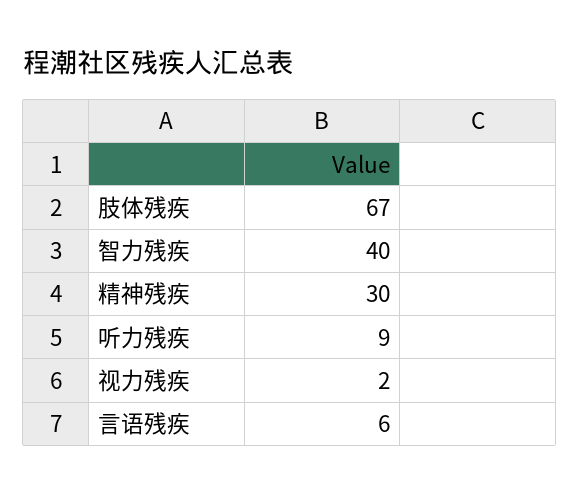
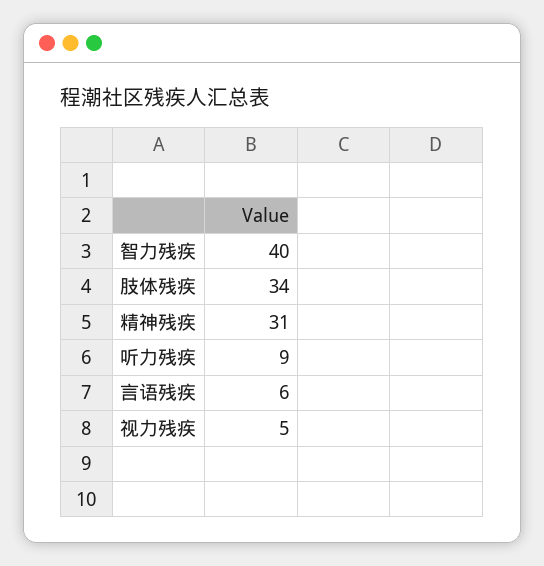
  {
-   "肢体残疾": 67,
+   "肢体残疾": 34,
    "智力残疾": 40,
-   "精神残疾": 30,
+   "精神残疾": 31,
    "听力残疾": 9,
-   "视力残疾": 2,
+   "视力残疾": 5,
    "言语残疾": 6
  }

